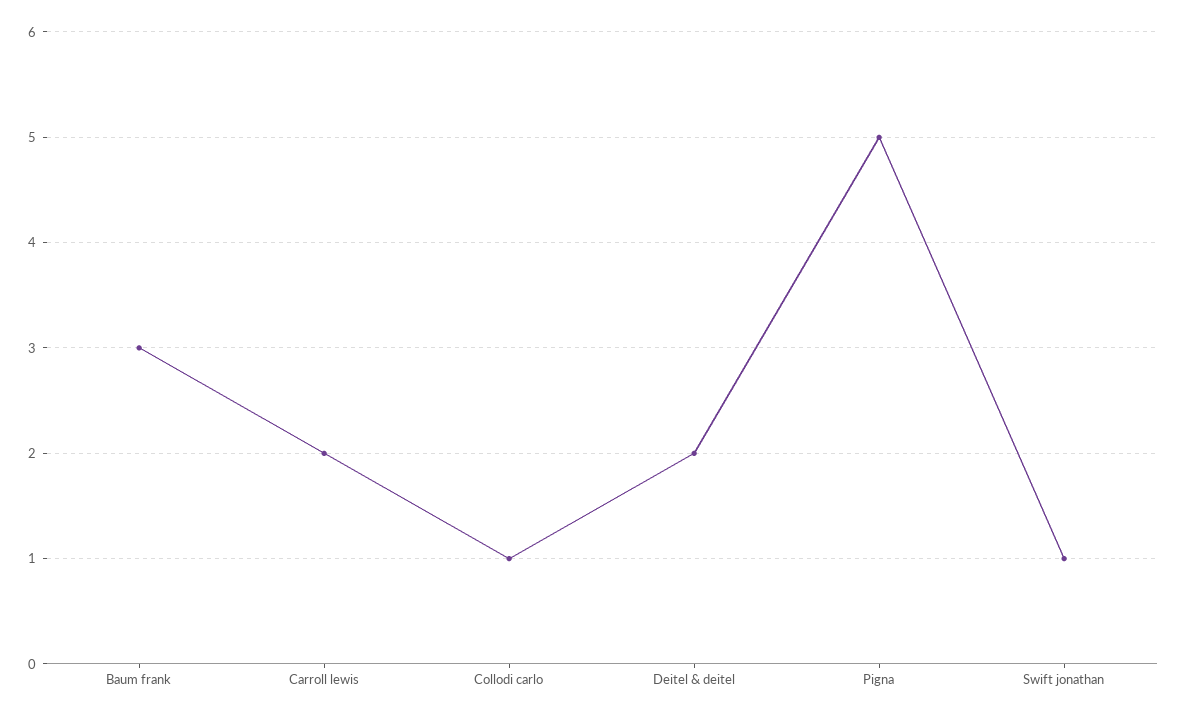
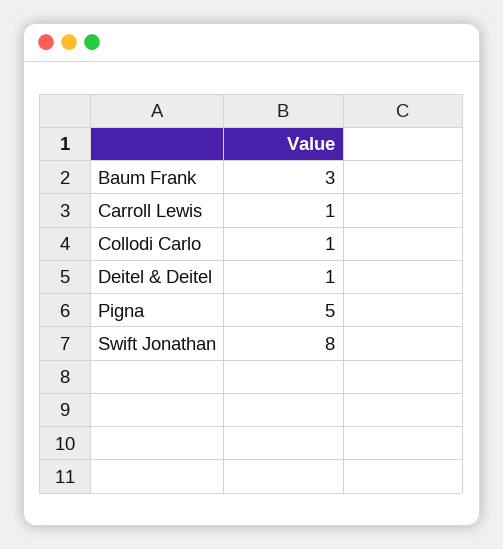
  {
    "Baum frank": 3,
-   "Carroll lewis": 2,
+   "Carroll lewis": 1,
    "Collodi carlo": 1,
-   "Deitel & deitel": 2,
+   "Deitel & deitel": 1,
    "Pigna": 5,
-   "Swift jonathan": 1
+   "Swift jonathan": 8
  }

